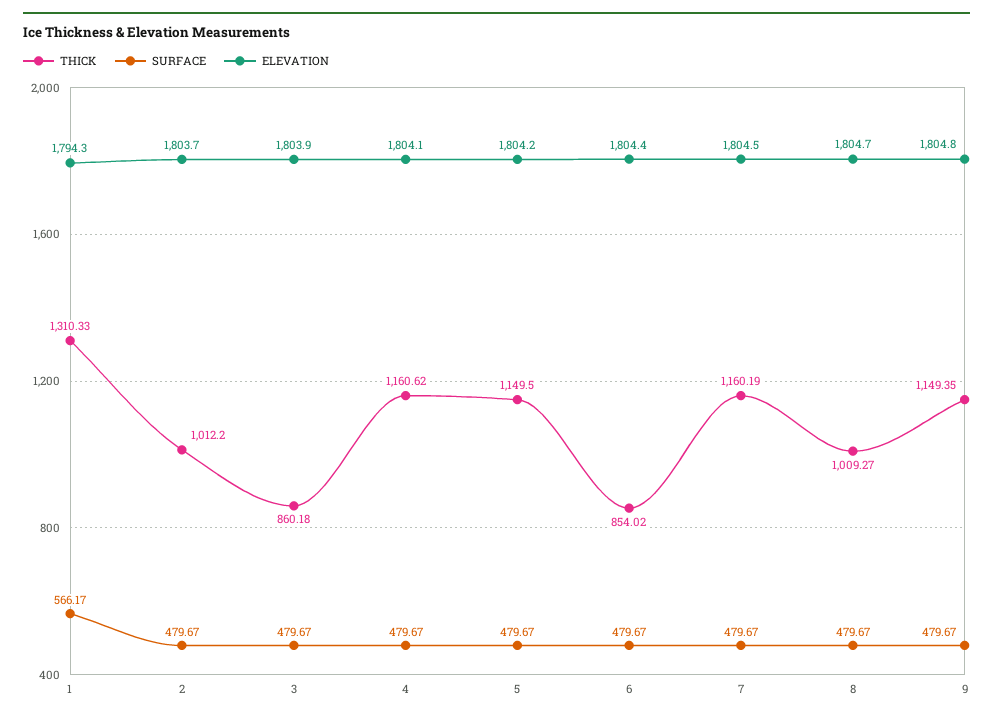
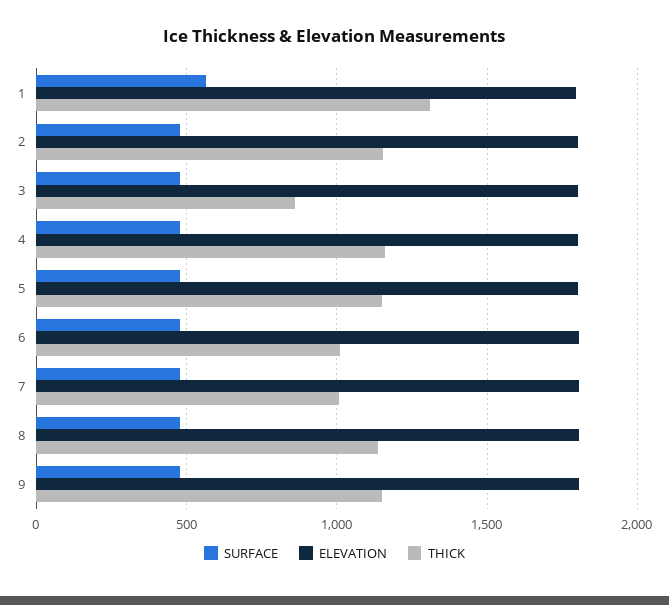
  {
    "THICK": {
      "1": 1310.33,
-     "2": 1012.2,
+     "2": 1150,
      "3": 860.18,
      "4": 1160.62,
      "5": 1149.5,
-     "6": 854.02,
+     "6": 1000,
-     "7": 1160.19,
+     "7": 1000,
-     "8": 1009.27,
+     "8": 1150,
      "9": 1149.35
    },
    "SURFACE": {
      "1": 566.17,
      "2": 479.67,
      "3": 479.67,
      "4": 479.67,
      "5": 479.67,
      "6": 479.67,
      "7": 479.67,
      "8": 479.67,
      "9": 479.67
    },
    "ELEVATION": {
      "1": 1794.3,
      "2": 1803.7,
      "3": 1803.9,
      "4": 1804.1,
      "5": 1804.2,
      "6": 1804.4,
      "7": 1804.5,
      "8": 1804.7,
      "9": 1804.8
    }
  }

